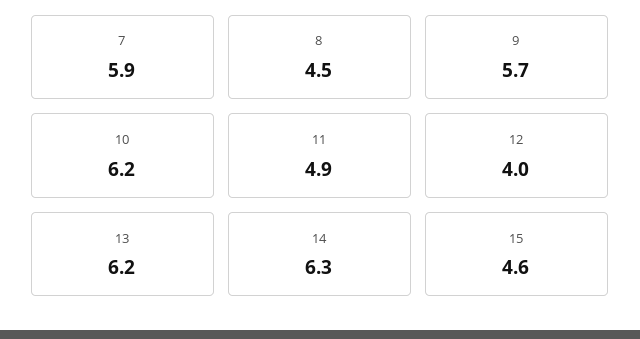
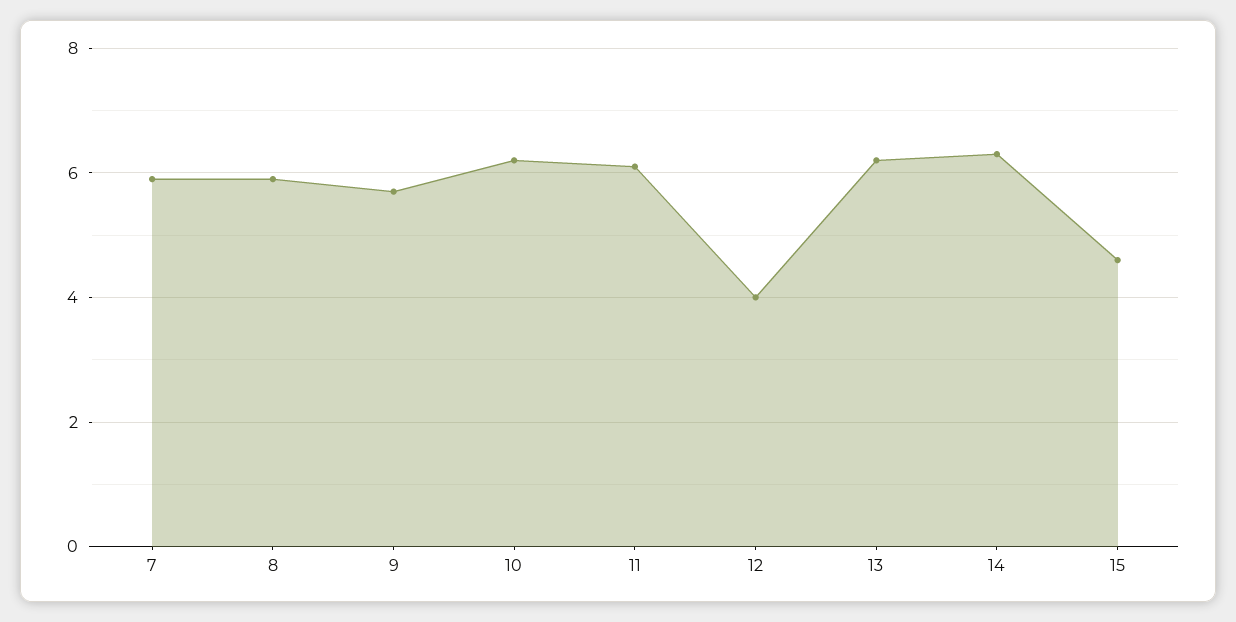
  {
    "7": 5.9,
-   "8": 4.5,
+   "8": 6,
    "9": 5.7,
    "10": 6.2,
-   "11": 4.9,
+   "11": 6,
    "12": 4,
    "13": 6.2,
    "14": 6.3,
    "15": 4.6
  }

